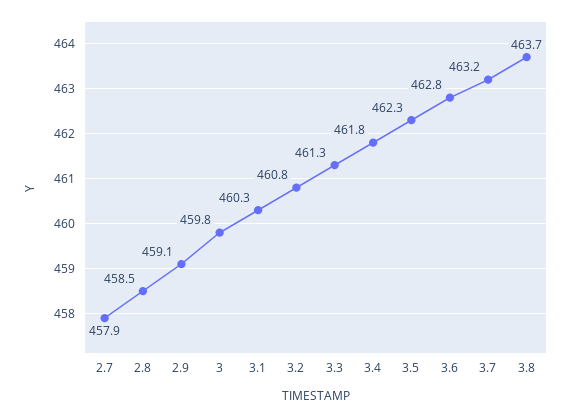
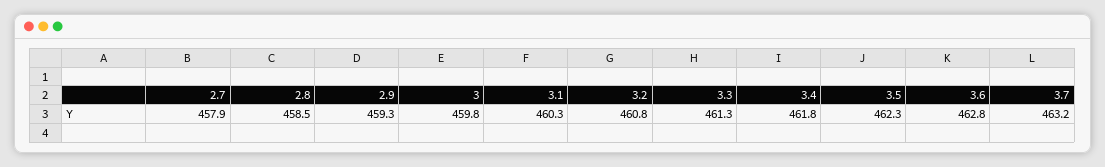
  {
    "2.7": 457.9,
    "2.8": 458.5,
-   "2.9": 459.1,
+   "2.9": 459.3,
    "3": 459.8,
    "3.1": 460.3,
    "3.2": 460.8,
    "3.3": 461.3,
    "3.4": 461.8,
    "3.5": 462.3,
    "3.6": 462.8,
-   "3.7": 463.2,
+   "3.7": 463.2
-   "3.8": 463.7
  }

